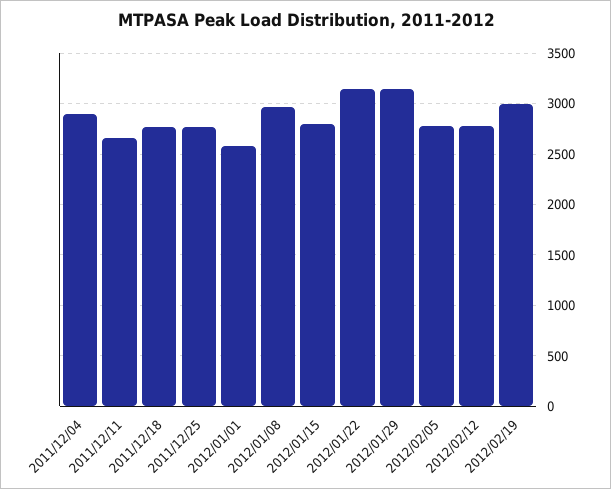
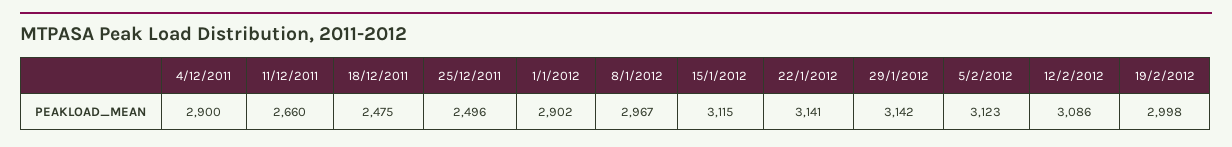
  {
    "2011/12/04": 2900,
    "2011/12/11": 2660,
-   "2011/12/18": 2800,
+   "2011/12/18": 2475,
-   "2011/12/25": 2800,
+   "2011/12/25": 2496,
-   "2012/01/01": 2600,
+   "2012/01/01": 2902,
    "2012/01/08": 2967,
-   "2012/01/15": 2800,
+   "2012/01/15": 3115,
    "2012/01/22": 3141,
    "2012/01/29": 3142,
-   "2012/02/05": 2800,
+   "2012/02/05": 3123,
-   "2012/02/12": 2800,
+   "2012/02/12": 3086,
    "2012/02/19": 2998
  }

